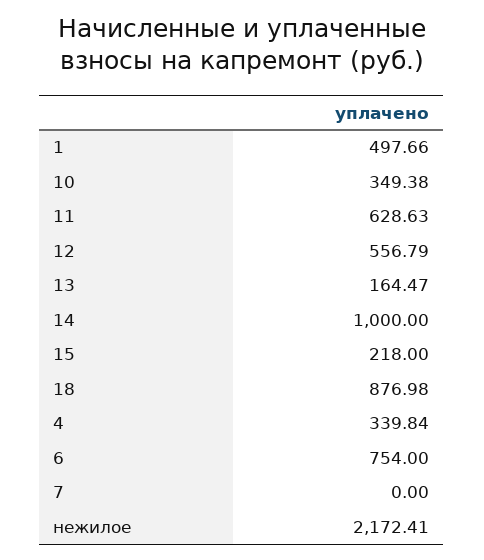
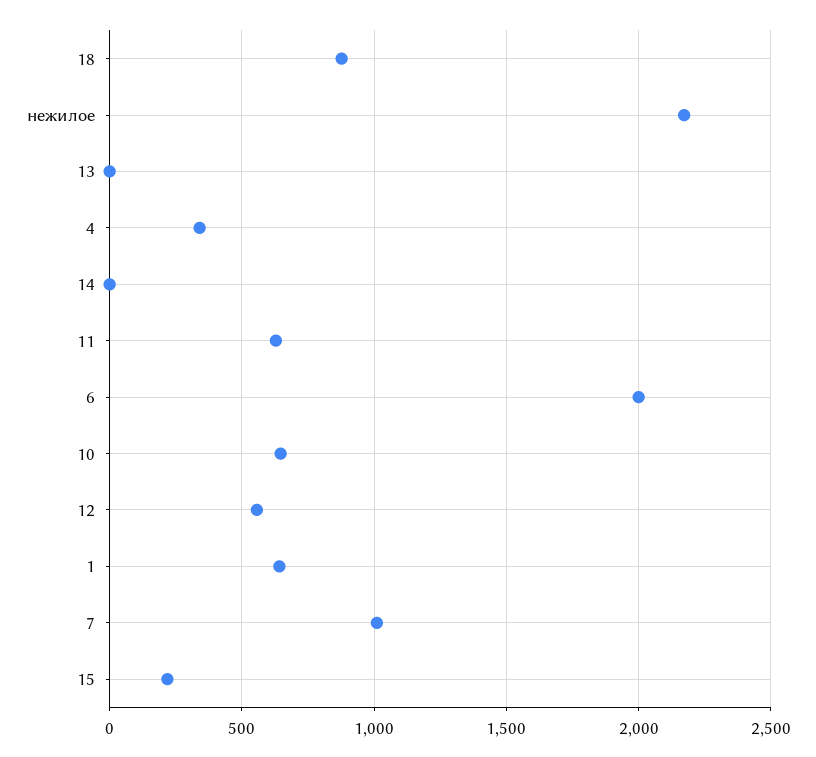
  {
-   "1": 497.66,
+   "1": 650,
-   "10": 349.38,
+   "10": 650,
    "11": 628.63,
    "12": 556.79,
-   "13": 164.47,
+   "13": 0,
-   "14": 1000,
+   "14": 0,
    "15": 218,
    "18": 876.98,
    "4": 339.84,
-   "6": 754,
+   "6": 2000,
-   "7": 0,
+   "7": 1000,
    "нежилое": 2172.41
  }

